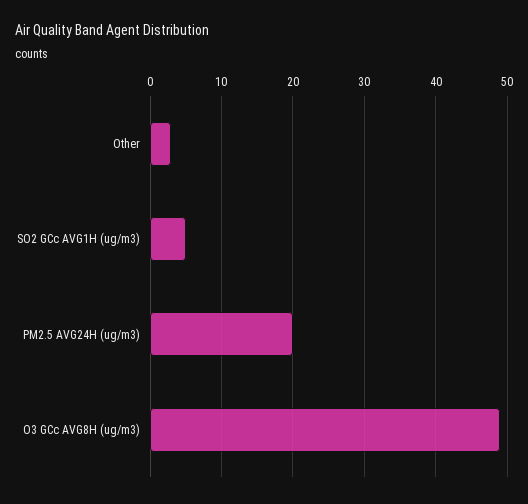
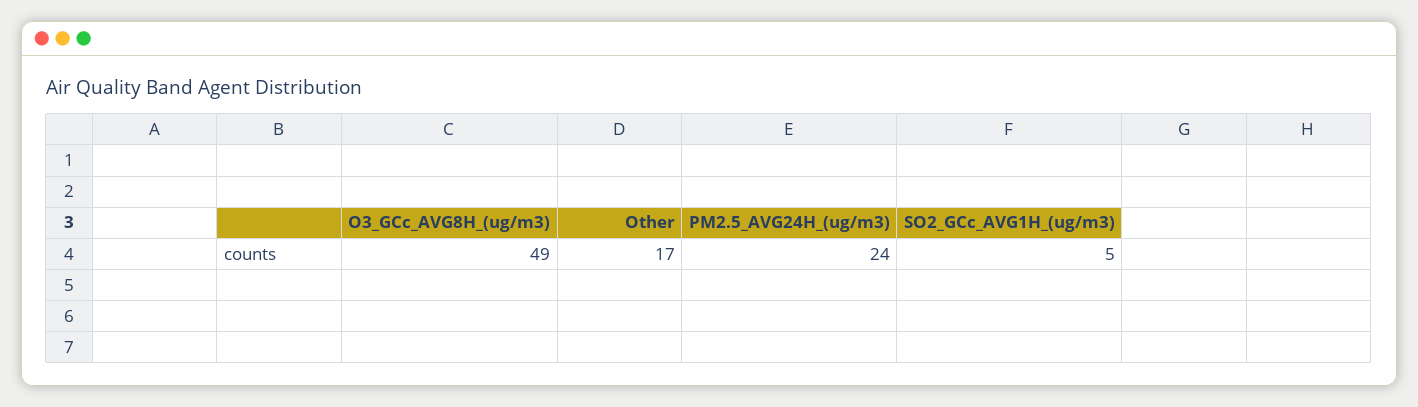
  {
-   "Other": 3,
+   "Other": 17,
    "SO2 GCc AVG1H (ug/m3)": 5,
-   "PM2.5 AVG24H (ug/m3)": 20,
+   "PM2.5 AVG24H (ug/m3)": 24,
    "O3 GCc AVG8H (ug/m3)": 49
  }

